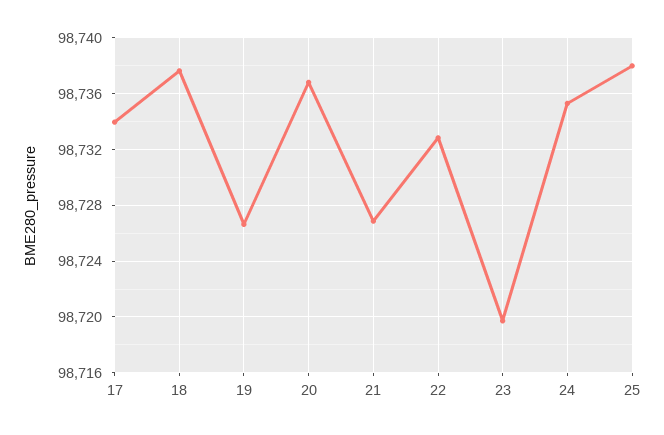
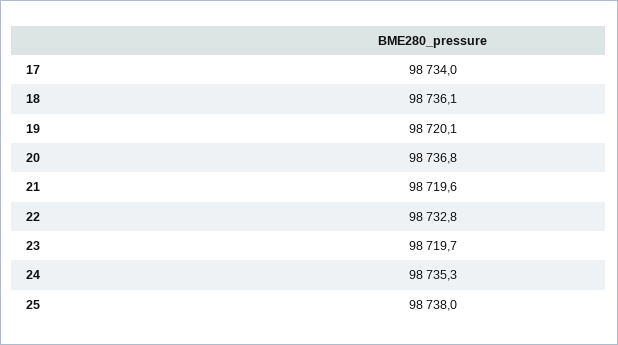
  {
    "17": 98734,
-   "18": 98737.5,
+   "18": 98736.1,
-   "19": 98726.5,
+   "19": 98720.1,
    "20": 98736.8,
-   "21": 98727,
+   "21": 98719.6,
    "22": 98732.8,
    "23": 98719.7,
    "24": 98735.3,
    "25": 98738
  }

